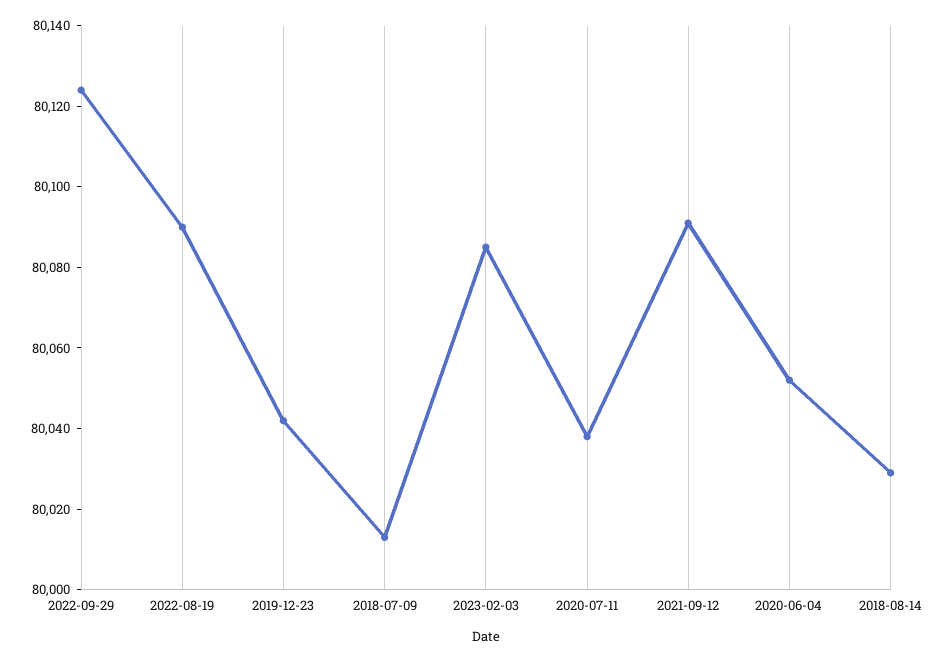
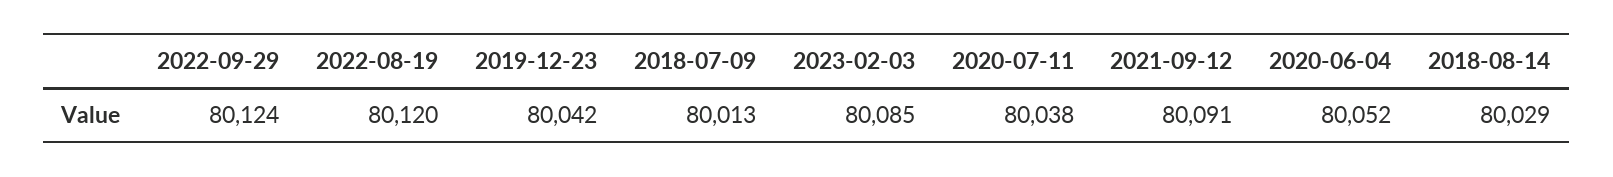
  {
    "2022-09-29": 80124,
-   "2022-08-19": 80090,
+   "2022-08-19": 80120,
    "2019-12-23": 80042,
    "2018-07-09": 80013,
    "2023-02-03": 80085,
    "2020-07-11": 80038,
    "2021-09-12": 80091,
    "2020-06-04": 80052,
    "2018-08-14": 80029
  }

